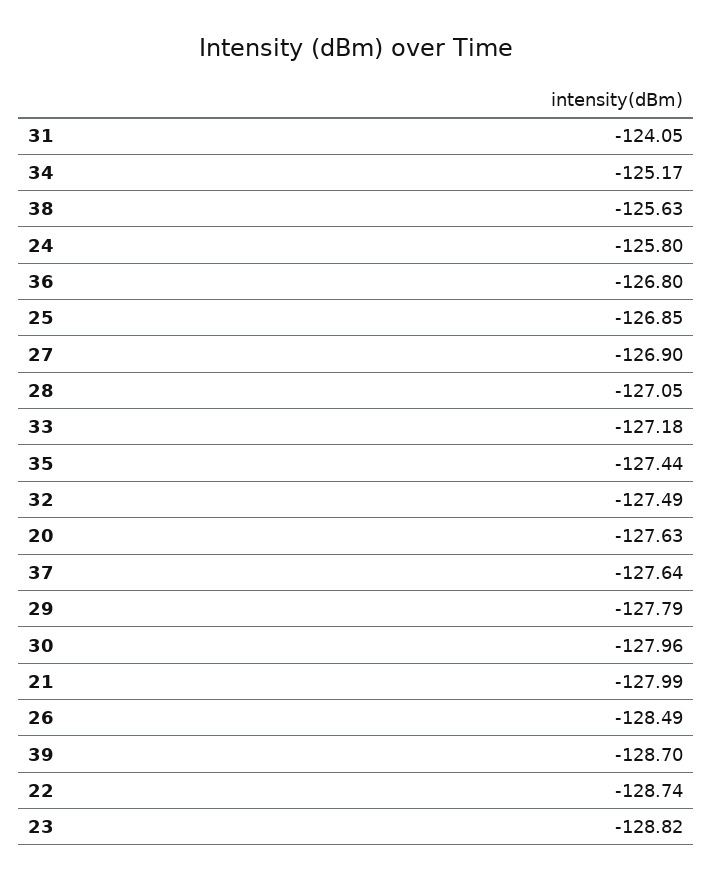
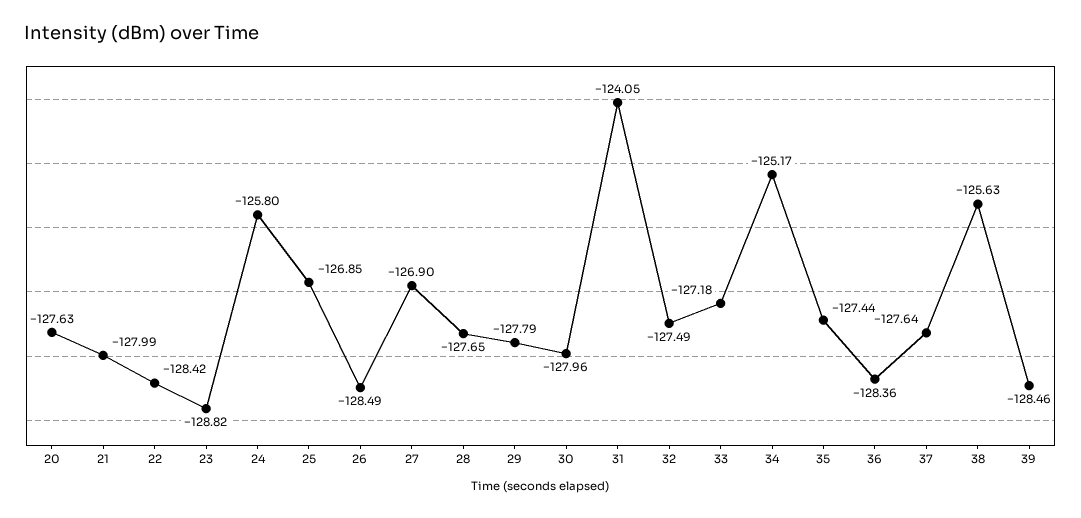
  {
    "31": -124.05,
    "34": -125.17,
    "38": -125.63,
    "24": -125.8,
-   "36": -126.8,
+   "36": -128.36,
    "25": -126.85,
    "27": -126.9,
-   "28": -127.05,
+   "28": -127.65,
    "33": -127.18,
    "35": -127.44,
    "32": -127.49,
    "20": -127.63,
    "37": -127.64,
    "29": -127.79,
    "30": -127.96,
    "21": -127.99,
    "26": -128.49,
-   "39": -128.7,
+   "39": -128.46,
-   "22": -128.74,
+   "22": -128.42,
    "23": -128.82
  }

